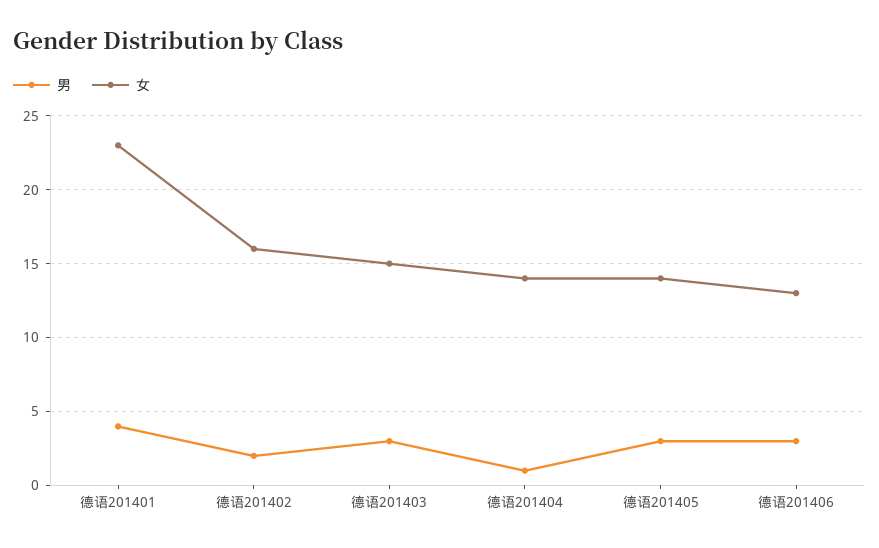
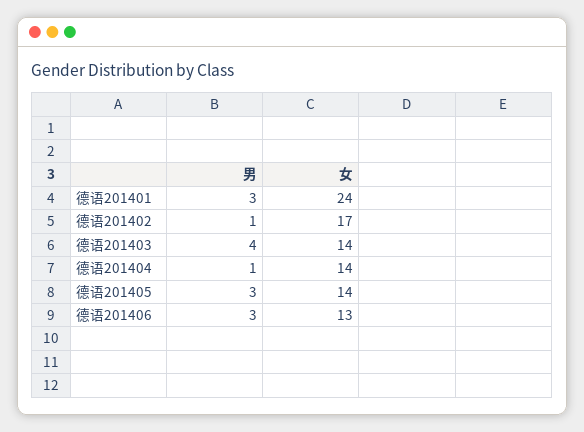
  {
    "男": {
-     "德语201401": 4,
+     "德语201401": 3,
-     "德语201402": 2,
+     "德语201402": 1,
-     "德语201403": 3,
+     "德语201403": 4,
      "德语201404": 1,
      "德语201405": 3,
      "德语201406": 3
    },
    "女": {
-     "德语201401": 23,
+     "德语201401": 24,
-     "德语201402": 16,
+     "德语201402": 17,
-     "德语201403": 15,
+     "德语201403": 14,
      "德语201404": 14,
      "德语201405": 14,
      "德语201406": 13
    }
  }

